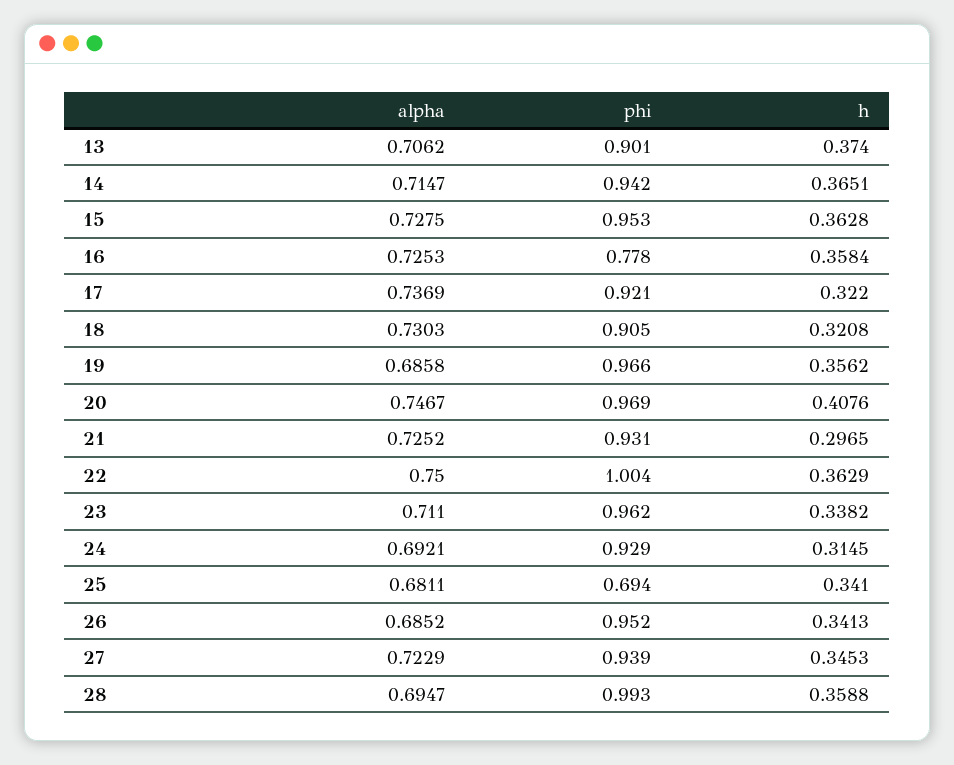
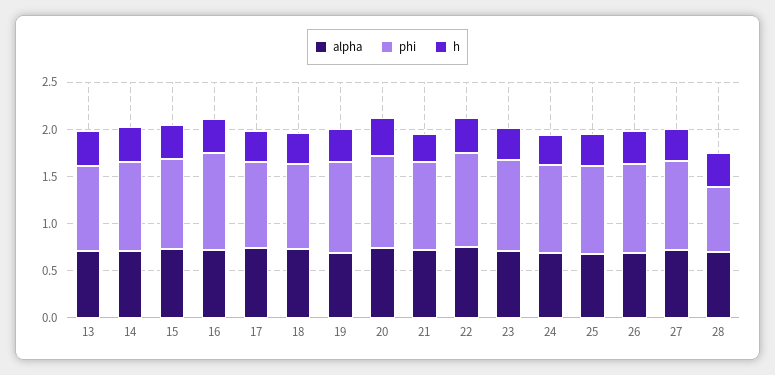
  {
    "alpha": {
      "13": 0.7062,
      "14": 0.7147,
      "15": 0.7275,
      "16": 0.7253,
      "17": 0.7369,
      "18": 0.7303,
      "19": 0.6858,
      "20": 0.7467,
      "21": 0.7252,
      "22": 0.75,
      "23": 0.711,
      "24": 0.6921,
      "25": 0.6811,
      "26": 0.6852,
      "27": 0.7229,
      "28": 0.6947
    },
    "phi": {
      "13": 0.901,
      "14": 0.942,
      "15": 0.953,
-     "16": 0.778,
+     "16": 1,
      "17": 0.921,
      "18": 0.905,
      "19": 0.966,
      "20": 0.969,
      "21": 0.931,
      "22": 1.004,
      "23": 0.962,
      "24": 0.929,
-     "25": 0.694,
+     "25": 0.9,
      "26": 0.952,
      "27": 0.939,
-     "28": 0.993
+     "28": 0.7
    },
    "h": {
      "13": 0.374,
      "14": 0.3651,
      "15": 0.3628,
      "16": 0.3584,
      "17": 0.322,
      "18": 0.3208,
      "19": 0.3562,
      "20": 0.4076,
      "21": 0.2965,
      "22": 0.3629,
      "23": 0.3382,
      "24": 0.3145,
      "25": 0.341,
      "26": 0.3413,
      "27": 0.3453,
      "28": 0.3588
    }
  }

